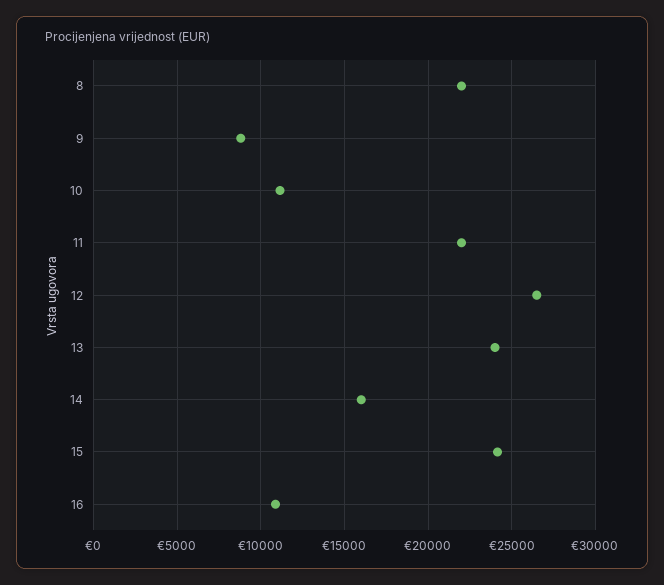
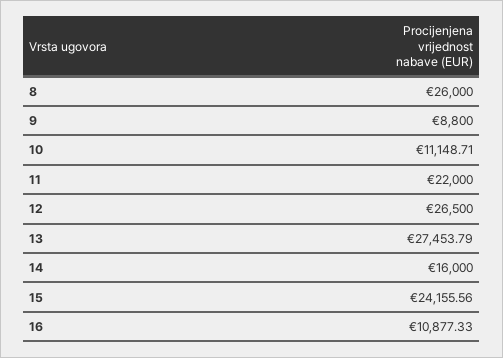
  {
-   "8": 22000,
+   "8": 26000,
    "9": 8800,
    "10": 11148.71,
    "11": 22000,
    "12": 26500,
-   "13": 24000,
+   "13": 27453.79,
    "14": 16000,
    "15": 24155.56,
    "16": 10877.33
  }

